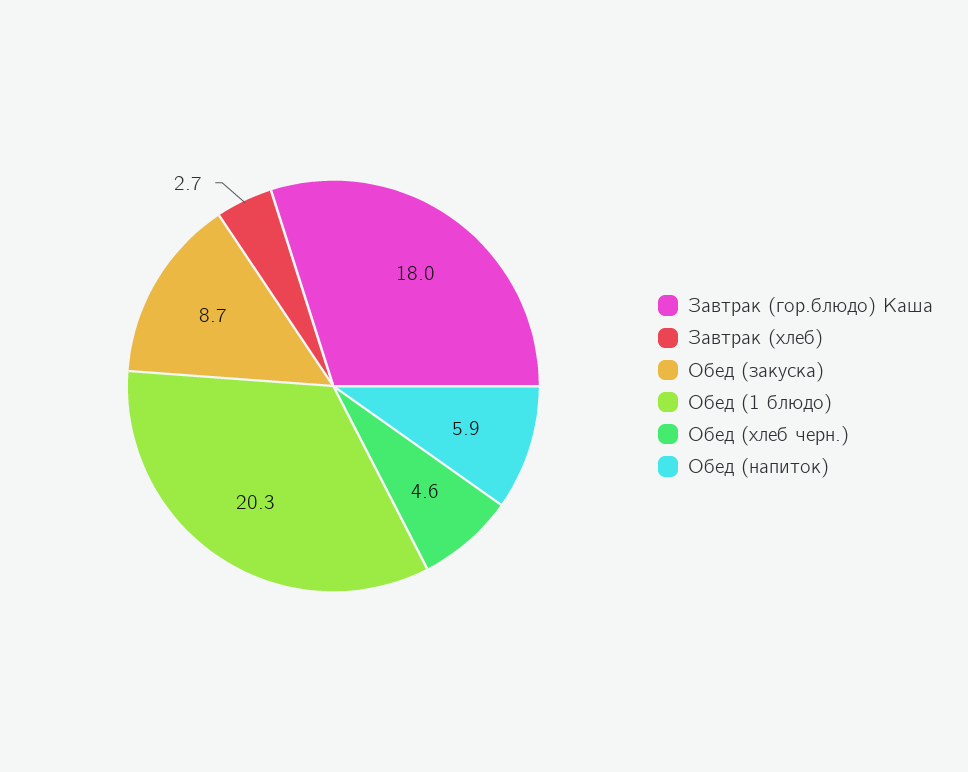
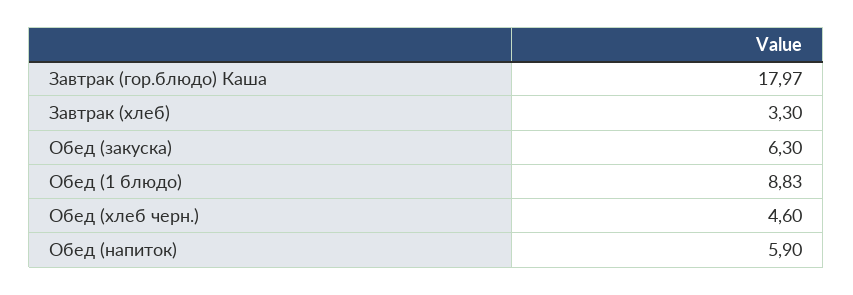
  {
    "Завтрак (гор.блюдо) Каша": 17.97,
-   "Завтрак (хлеб)": 2.7,
+   "Завтрак (хлеб)": 3.3,
-   "Обед (закуска)": 8.7,
+   "Обед (закуска)": 6.3,
-   "Обед (1 блюдо)": 20.3,
+   "Обед (1 блюдо)": 8.83,
    "Обед (хлеб черн.)": 4.6,
    "Обед (напиток)": 5.9
  }

